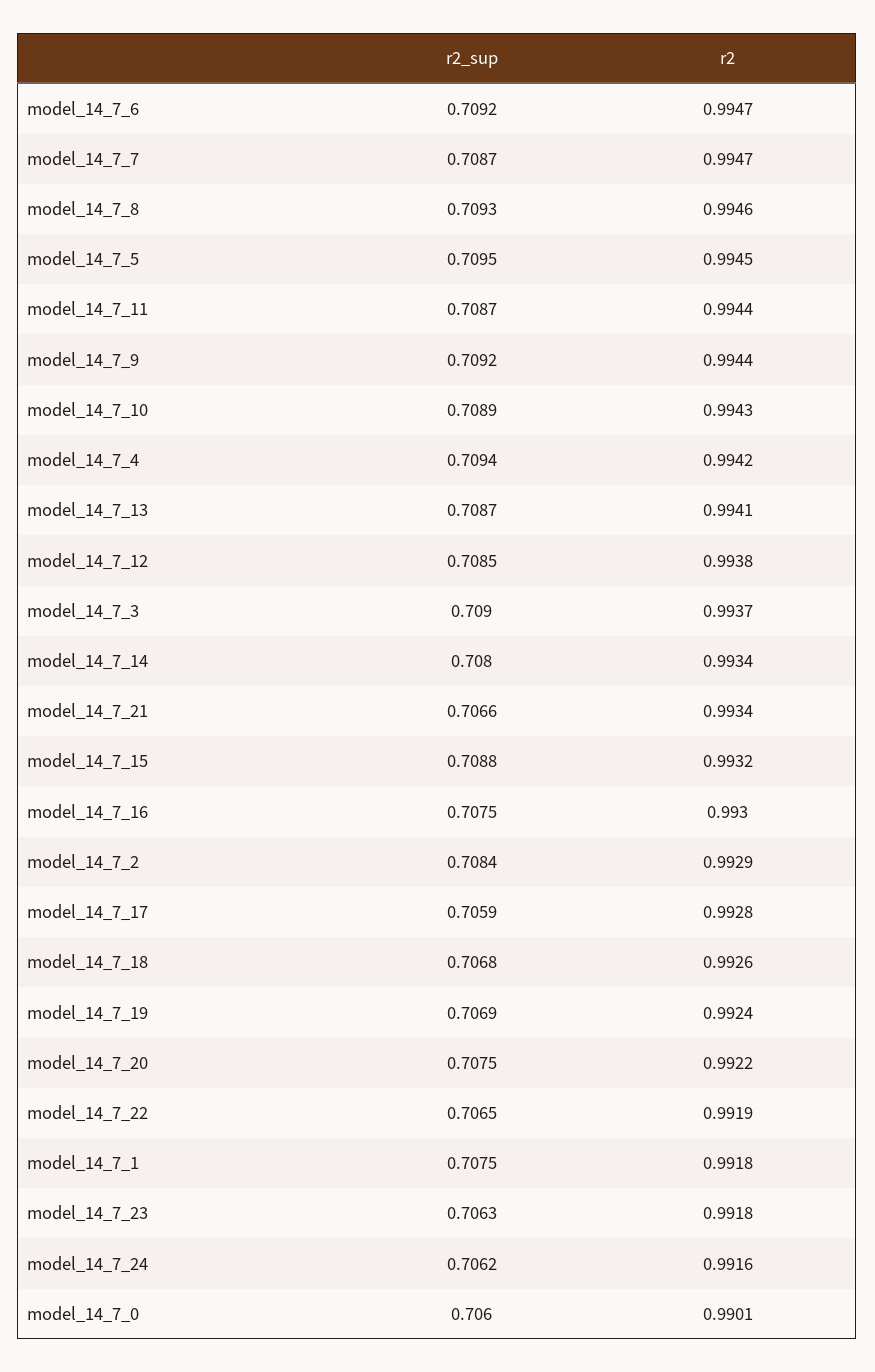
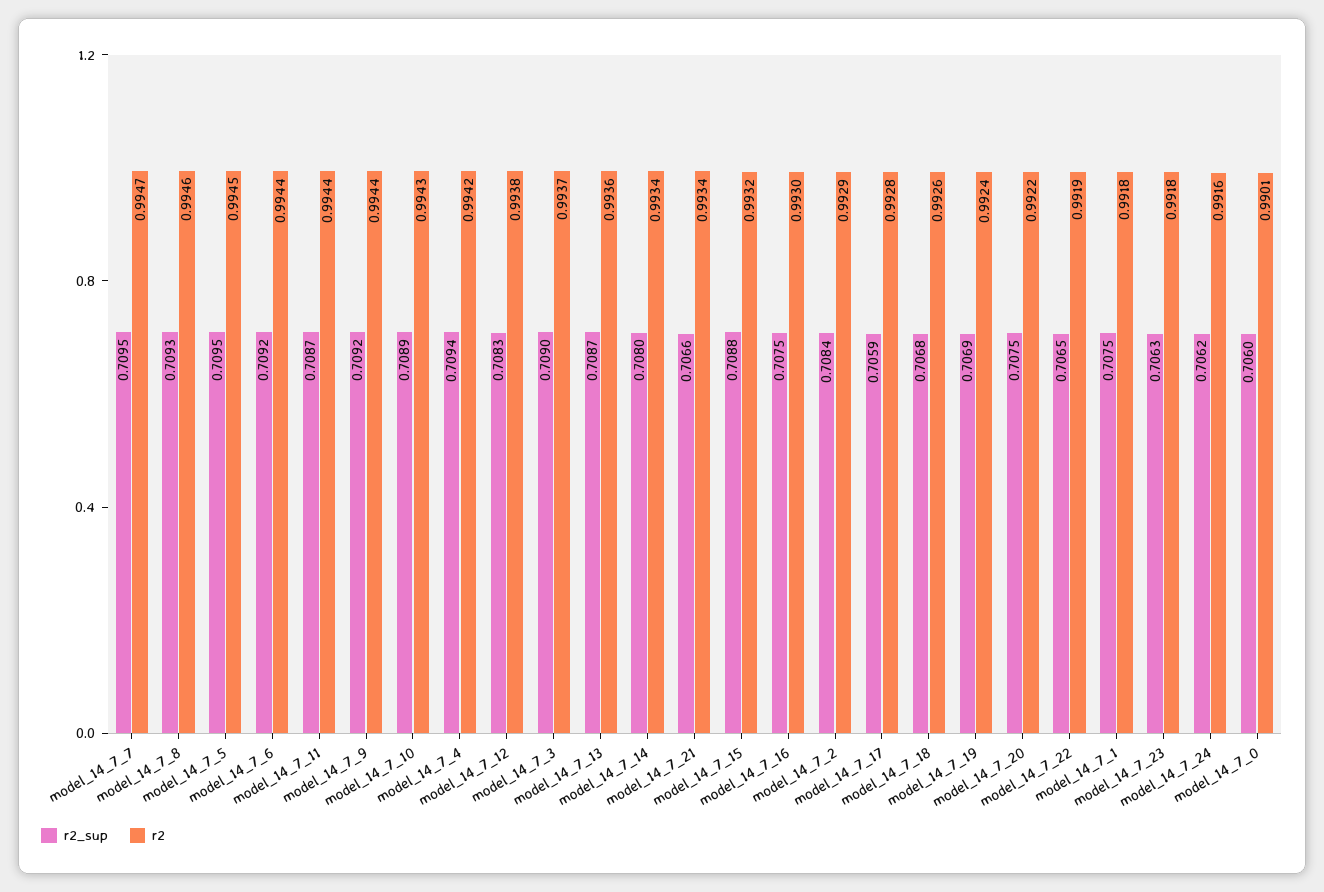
  {
    "r2_sup": {
      "model_14_7_6": 0.7092,
-     "model_14_7_7": 0.7087,
+     "model_14_7_7": 0.7095,
      "model_14_7_8": 0.7093,
      "model_14_7_5": 0.7095,
      "model_14_7_11": 0.7087,
      "model_14_7_9": 0.7092,
      "model_14_7_10": 0.7089,
      "model_14_7_4": 0.7094,
      "model_14_7_13": 0.7087,
-     "model_14_7_12": 0.7085,
+     "model_14_7_12": 0.7083,
      "model_14_7_3": 0.709,
      "model_14_7_14": 0.708,
      "model_14_7_21": 0.7066,
      "model_14_7_15": 0.7088,
      "model_14_7_16": 0.7075,
      "model_14_7_2": 0.7084,
      "model_14_7_17": 0.7059,
      "model_14_7_18": 0.7068,
      "model_14_7_19": 0.7069,
      "model_14_7_20": 0.7075,
      "model_14_7_22": 0.7065,
      "model_14_7_1": 0.7075,
      "model_14_7_23": 0.7063,
      "model_14_7_24": 0.7062,
      "model_14_7_0": 0.706
    },
    "r2": {
-     "model_14_7_6": 0.9947,
+     "model_14_7_6": 0.9944,
      "model_14_7_7": 0.9947,
      "model_14_7_8": 0.9946,
      "model_14_7_5": 0.9945,
      "model_14_7_11": 0.9944,
      "model_14_7_9": 0.9944,
      "model_14_7_10": 0.9943,
      "model_14_7_4": 0.9942,
-     "model_14_7_13": 0.9941,
+     "model_14_7_13": 0.9936,
      "model_14_7_12": 0.9938,
      "model_14_7_3": 0.9937,
      "model_14_7_14": 0.9934,
      "model_14_7_21": 0.9934,
      "model_14_7_15": 0.9932,
      "model_14_7_16": 0.993,
      "model_14_7_2": 0.9929,
      "model_14_7_17": 0.9928,
      "model_14_7_18": 0.9926,
      "model_14_7_19": 0.9924,
      "model_14_7_20": 0.9922,
      "model_14_7_22": 0.9919,
      "model_14_7_1": 0.9918,
      "model_14_7_23": 0.9918,
      "model_14_7_24": 0.9916,
      "model_14_7_0": 0.9901
    }
  }

